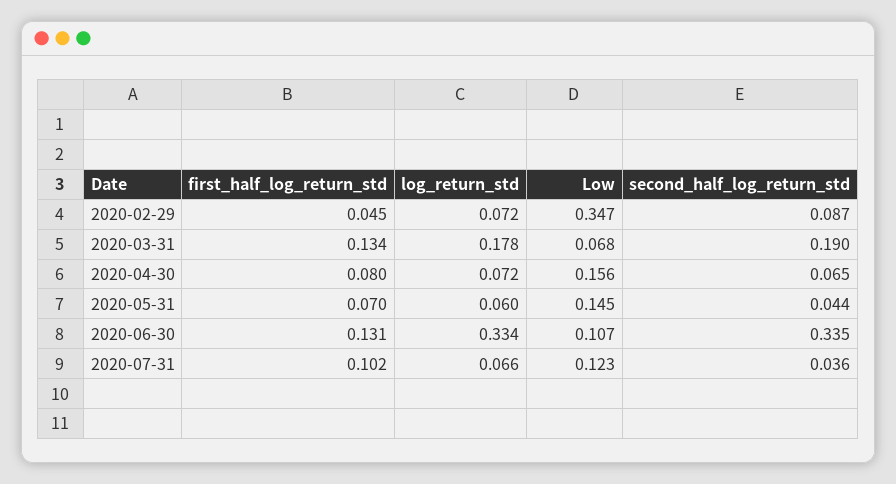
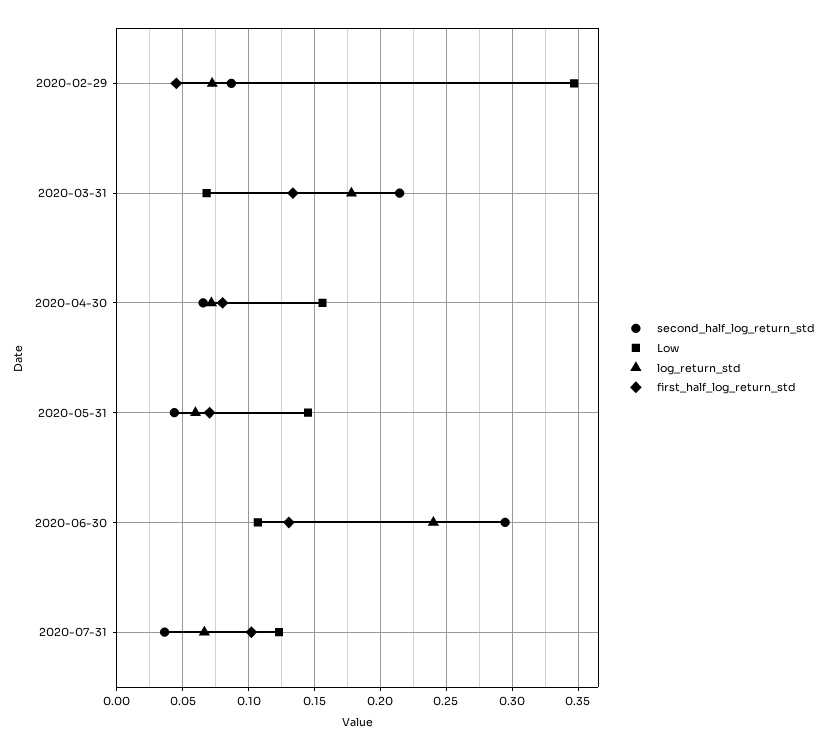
  {
    "first_half_log_return_std": {
      "2020-02-29": 0.045,
      "2020-03-31": 0.134,
      "2020-04-30": 0.08,
      "2020-05-31": 0.07,
      "2020-06-30": 0.131,
      "2020-07-31": 0.102
    },
    "log_return_std": {
      "2020-02-29": 0.072,
      "2020-03-31": 0.178,
      "2020-04-30": 0.072,
      "2020-05-31": 0.06,
-     "2020-06-30": 0.334,
+     "2020-06-30": 0.24,
      "2020-07-31": 0.066
    },
    "Low": {
      "2020-02-29": 0.347,
      "2020-03-31": 0.068,
      "2020-04-30": 0.156,
      "2020-05-31": 0.145,
      "2020-06-30": 0.107,
      "2020-07-31": 0.123
    },
    "second_half_log_return_std": {
      "2020-02-29": 0.087,
-     "2020-03-31": 0.19,
+     "2020-03-31": 0.215,
      "2020-04-30": 0.065,
      "2020-05-31": 0.044,
-     "2020-06-30": 0.335,
+     "2020-06-30": 0.295,
      "2020-07-31": 0.036
    }
  }

